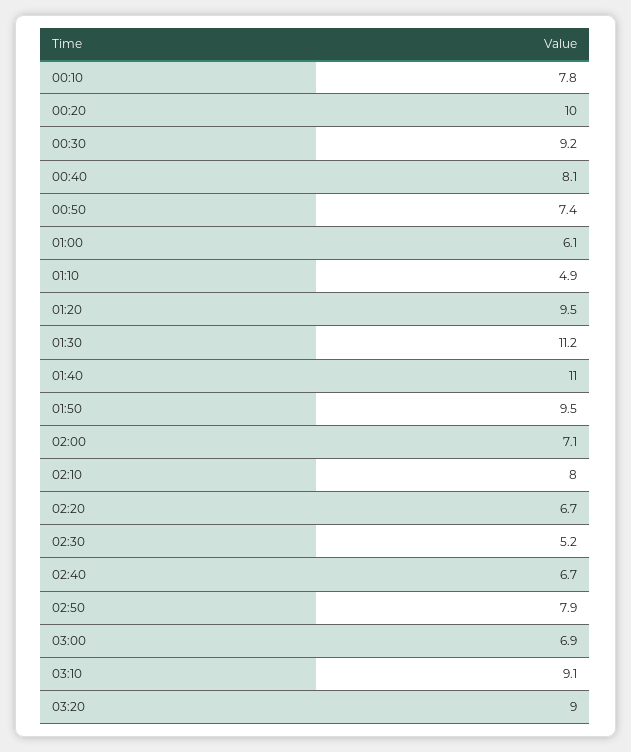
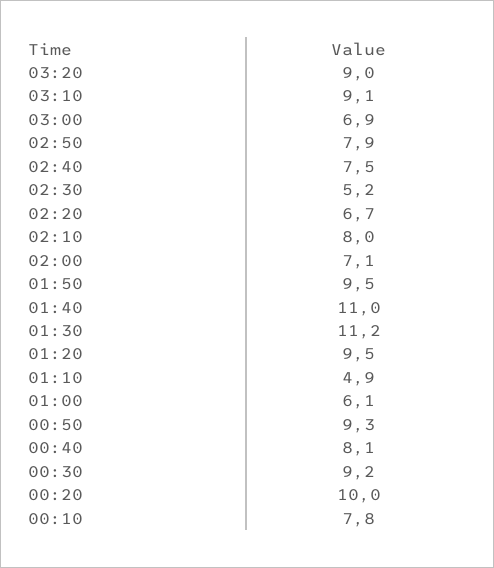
  {
    "00:10": 7.8,
    "00:20": 10,
    "00:30": 9.2,
    "00:40": 8.1,
-   "00:50": 7.4,
+   "00:50": 9.3,
    "01:00": 6.1,
    "01:10": 4.9,
    "01:20": 9.5,
    "01:30": 11.2,
    "01:40": 11,
    "01:50": 9.5,
    "02:00": 7.1,
    "02:10": 8,
    "02:20": 6.7,
    "02:30": 5.2,
-   "02:40": 6.7,
+   "02:40": 7.5,
    "02:50": 7.9,
    "03:00": 6.9,
    "03:10": 9.1,
    "03:20": 9
  }

